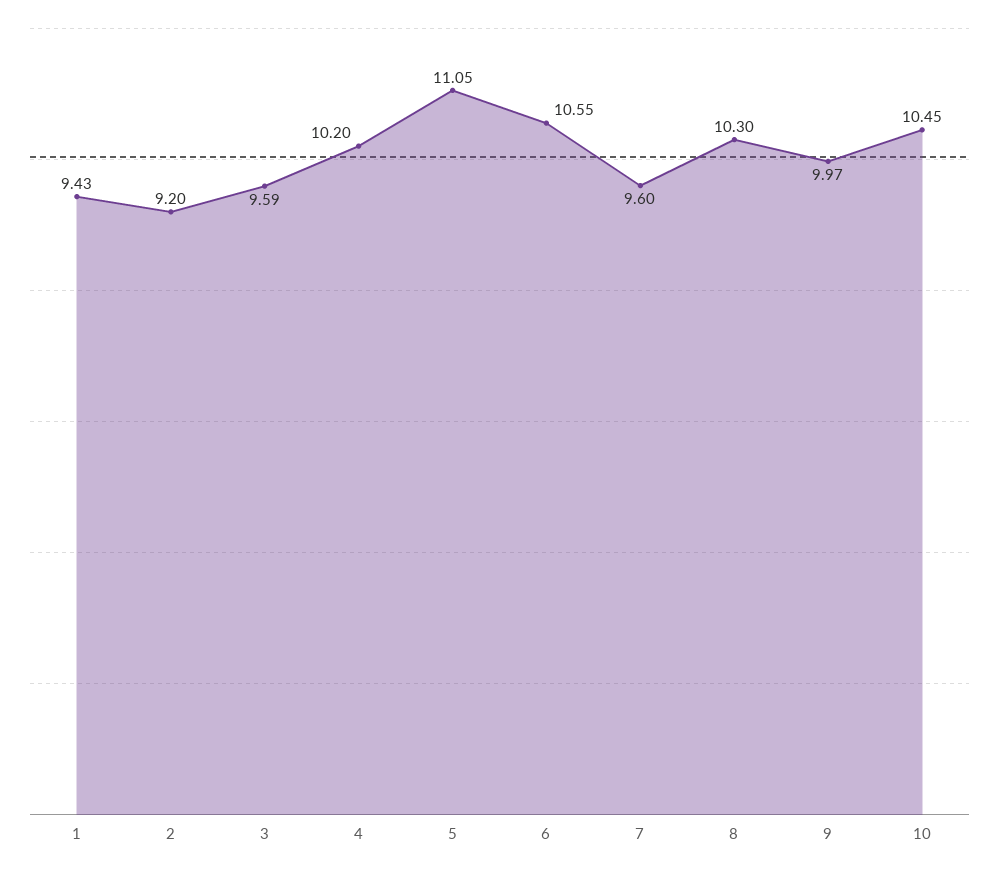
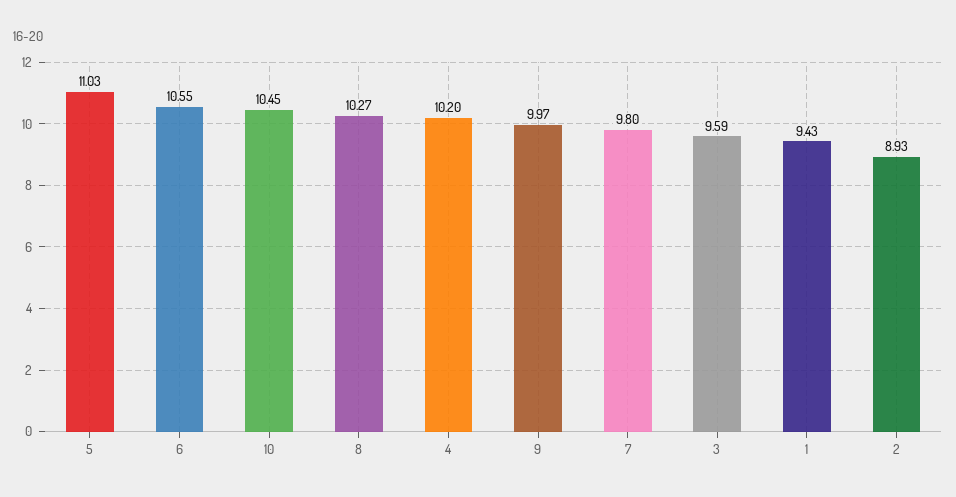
  {
    "1": 9.43,
-   "2": 9.2,
+   "2": 8.93,
    "3": 9.59,
    "4": 10.2,
-   "5": 11.05,
+   "5": 11.03,
    "6": 10.55,
-   "7": 9.6,
+   "7": 9.8,
-   "8": 10.3,
+   "8": 10.27,
    "9": 9.97,
    "10": 10.45
  }

